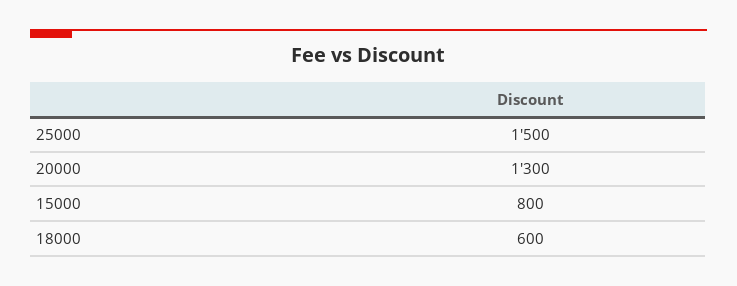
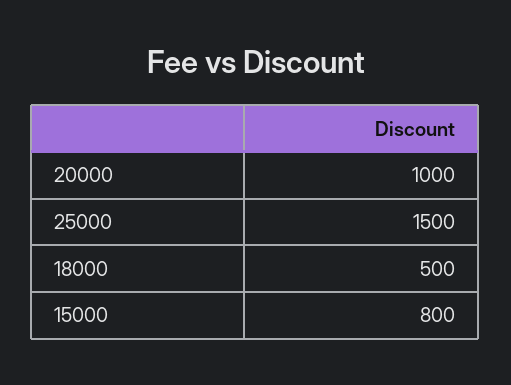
  {
    "25000": 1500,
-   "20000": 1300,
+   "20000": 1000,
    "15000": 800,
-   "18000": 600
+   "18000": 500
  }

